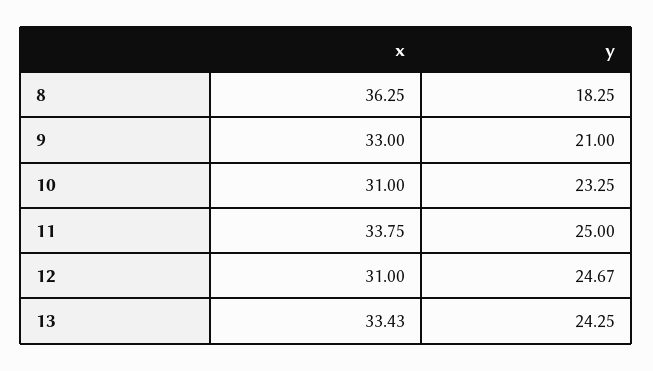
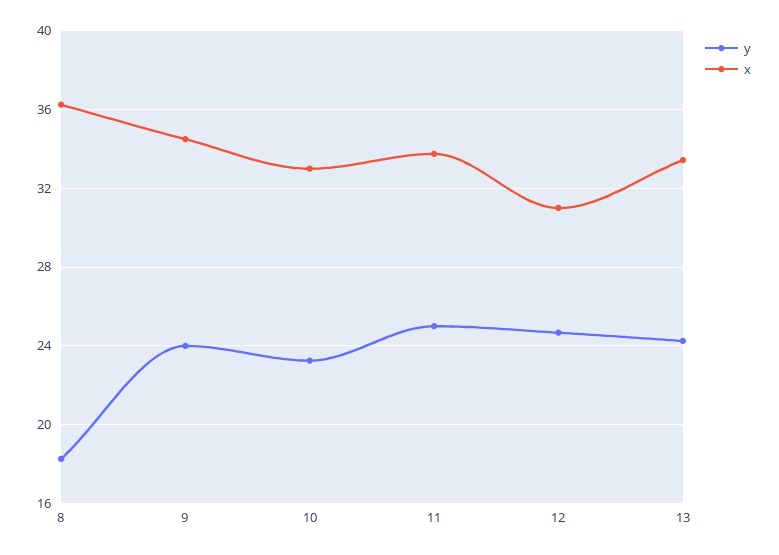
  {
    "x": {
      "8": 36.25,
-     "9": 33,
+     "9": 34.5,
-     "10": 31,
+     "10": 33,
      "11": 33.75,
      "12": 31,
      "13": 33.43
    },
    "y": {
      "8": 18.25,
-     "9": 21,
+     "9": 24,
      "10": 23.25,
      "11": 25,
      "12": 24.67,
      "13": 24.25
    }
  }

